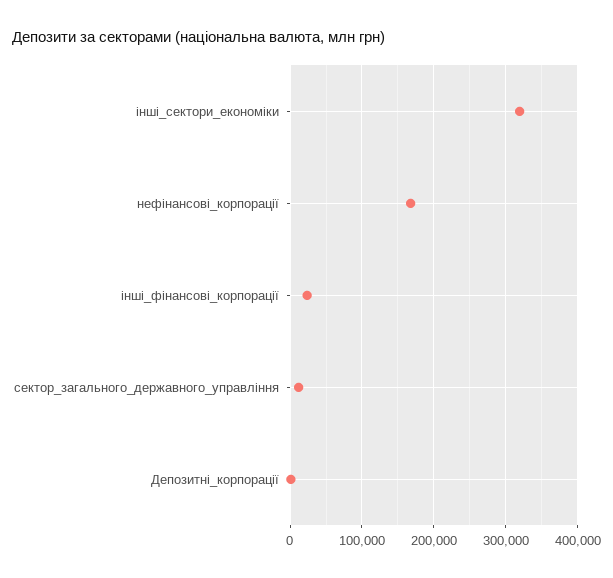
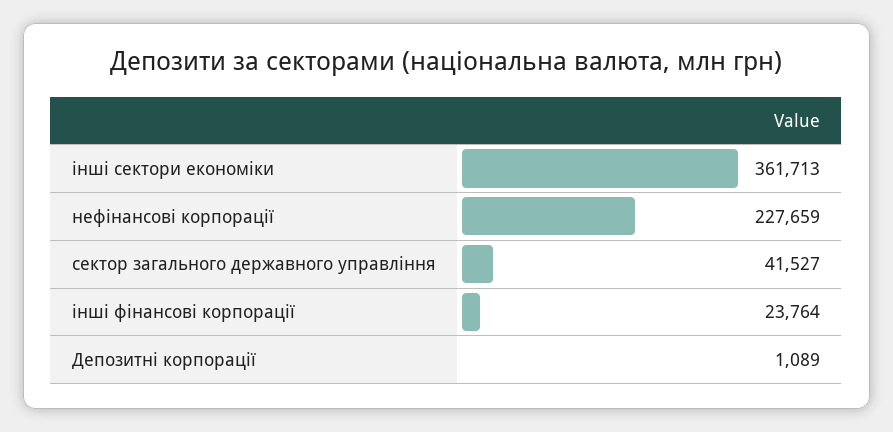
  {
-   "інші_сектори_економіки": 320000,
+   "інші_сектори_економіки": 361713,
-   "нефінансові_корпорації": 170000,
+   "нефінансові_корпорації": 227659,
    "інші_фінансові_корпорації": 23764,
-   "сектор_загального_державного_управління": 10000,
+   "сектор_загального_державного_управління": 41527,
    "Депозитні_корпорації": 1089
  }

